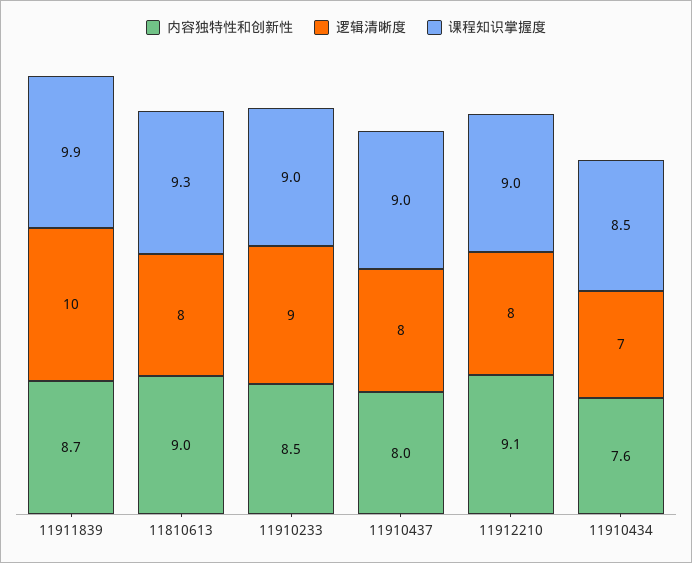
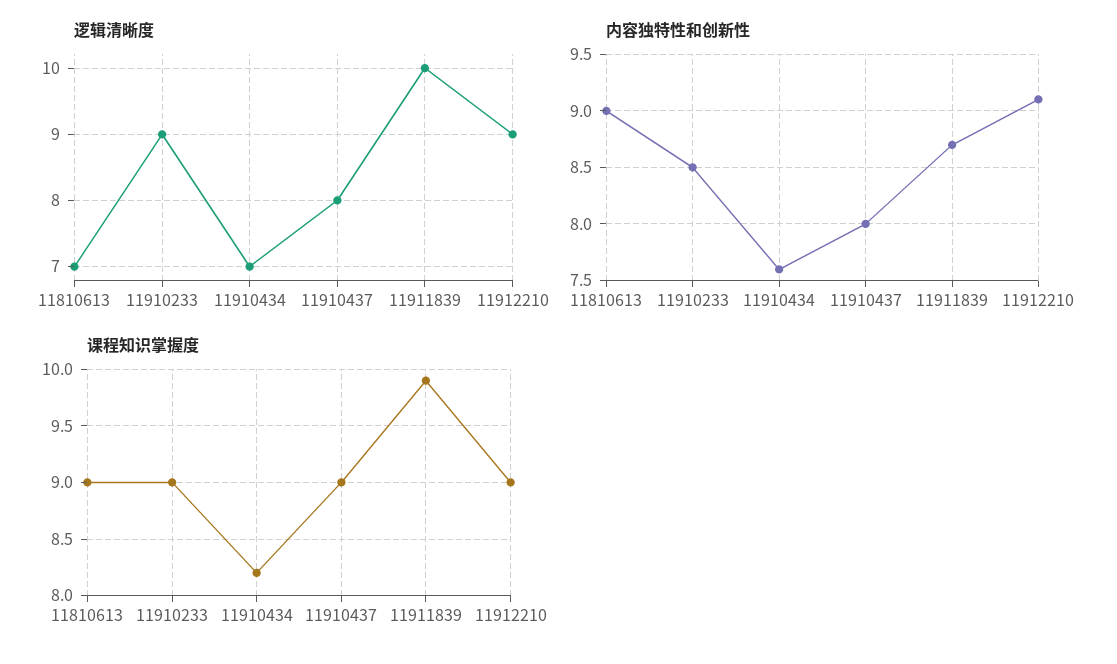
  {
    "内容独特性和创新性": {
      "11911839": 8.7,
      "11810613": 9,
      "11910233": 8.5,
      "11910437": 8,
      "11912210": 9.1,
      "11910434": 7.6
    },
    "逻辑清晰度": {
      "11911839": 10,
-     "11810613": 8,
+     "11810613": 7,
      "11910233": 9,
      "11910437": 8,
-     "11912210": 8,
+     "11912210": 9,
      "11910434": 7
    },
    "课程知识掌握度": {
      "11911839": 9.9,
-     "11810613": 9.3,
+     "11810613": 9,
      "11910233": 9,
      "11910437": 9,
      "11912210": 9,
-     "11910434": 8.5
+     "11910434": 8.2
    }
  }

